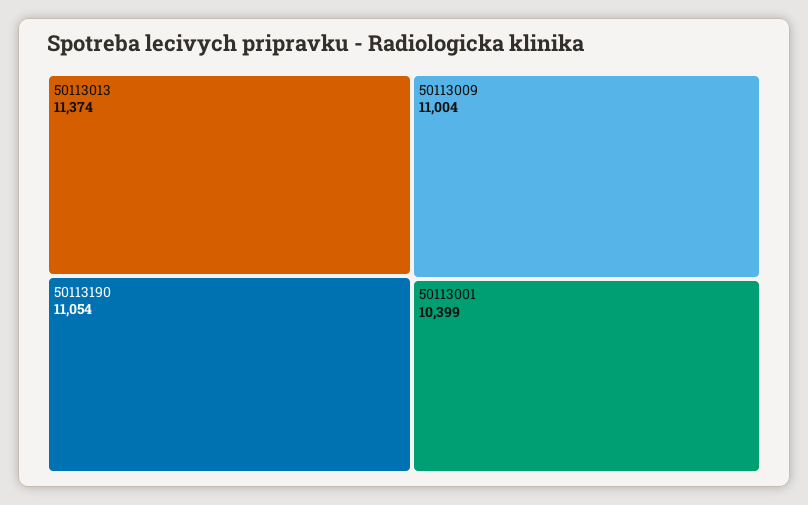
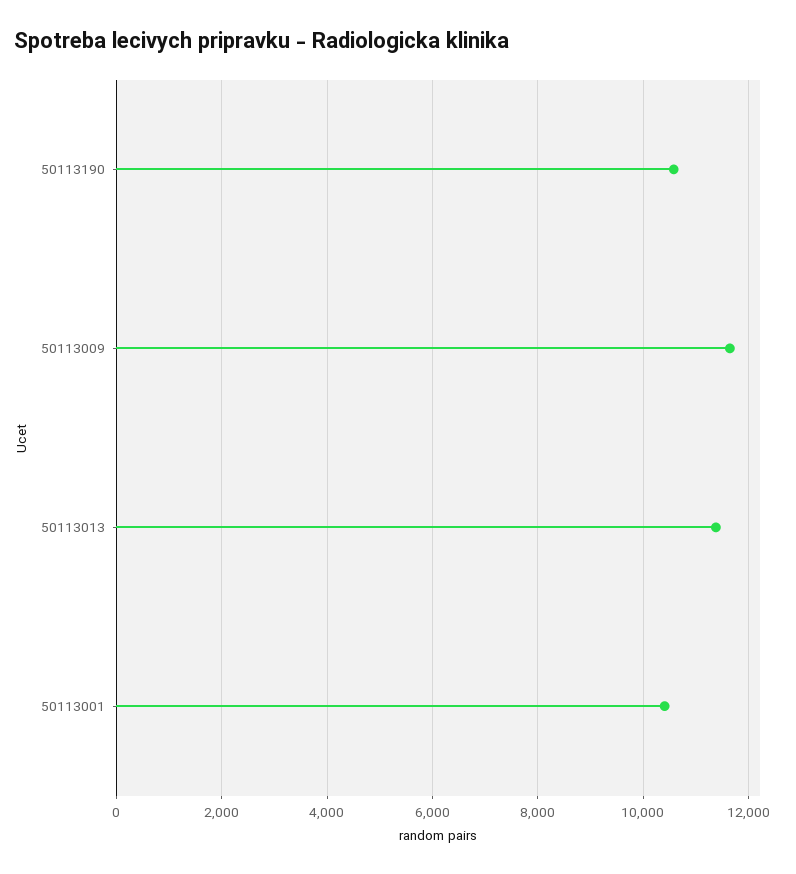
  {
    "50113013": 11374,
-   "50113190": 11054,
+   "50113190": 10600,
-   "50113009": 11004,
+   "50113009": 11600,
    "50113001": 10399
  }

